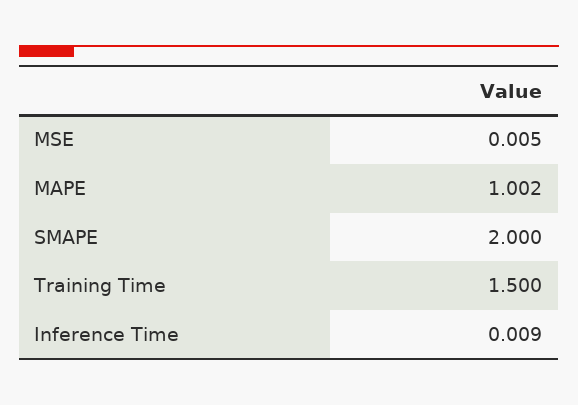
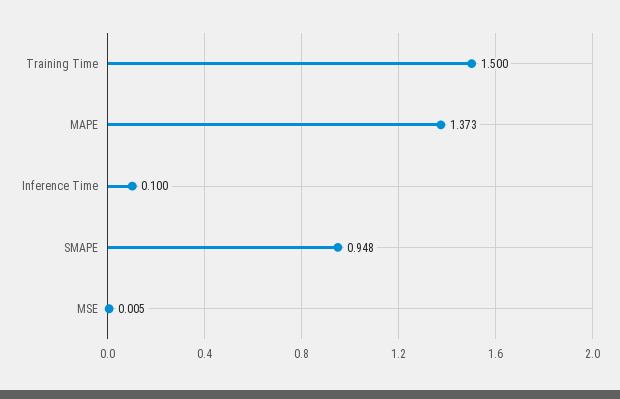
  {
    "MSE": 0.005,
-   "MAPE": 1.002,
+   "MAPE": 1.373,
-   "SMAPE": 2,
+   "SMAPE": 0.948,
    "Training Time": 1.5,
-   "Inference Time": 0.009
+   "Inference Time": 0.1
  }

